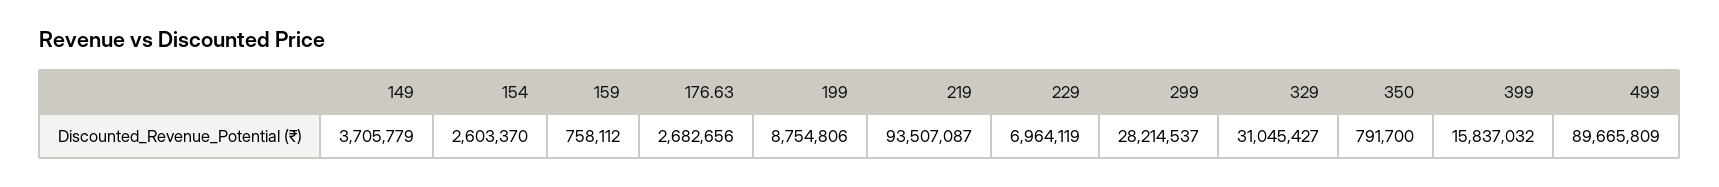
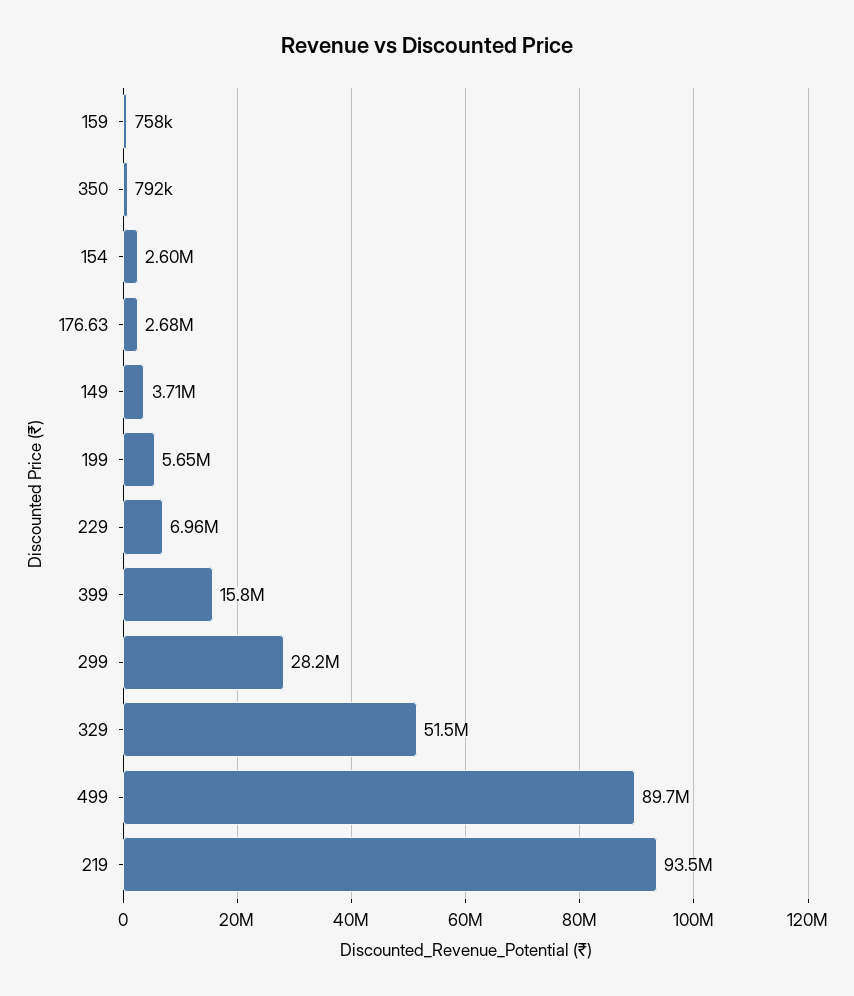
  {
    "149": 3705779,
    "154": 2603370,
    "159": 758112,
    "176.63": 2682656,
-   "199": 8754806,
+   "199": 5650000,
    "219": 93507087,
    "229": 6964119,
    "299": 28214537,
-   "329": 31045427,
+   "329": 51500000,
    "350": 791700,
    "399": 15837032,
    "499": 89665809
  }

